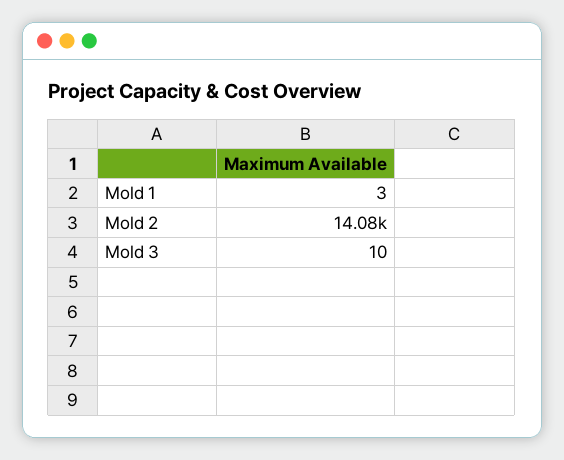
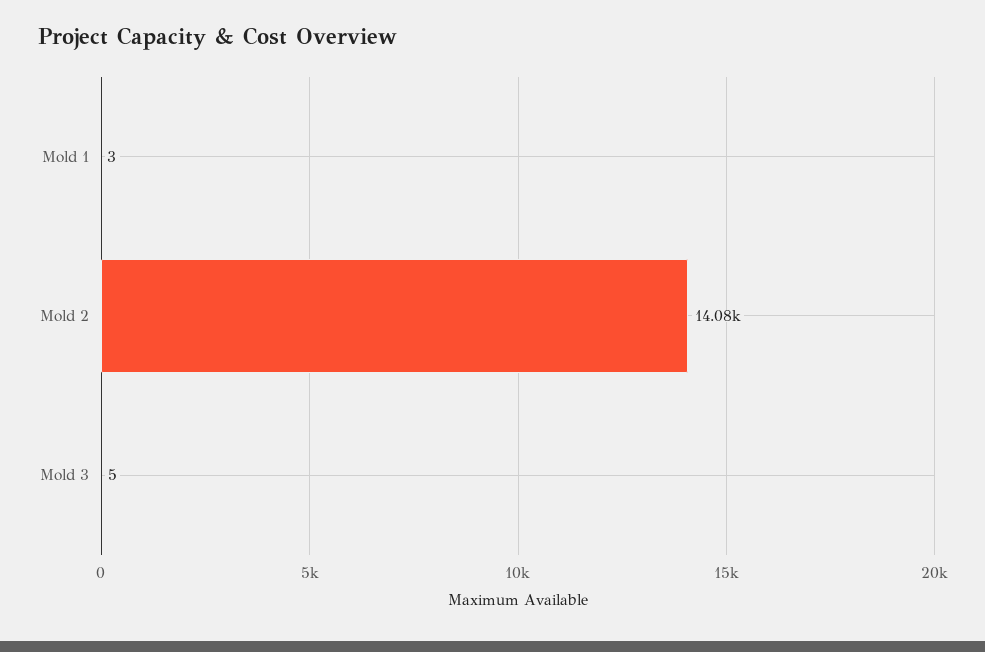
  {
    "Mold 1": 3,
    "Mold 2": 14080,
-   "Mold 3": 10
+   "Mold 3": 5
  }

